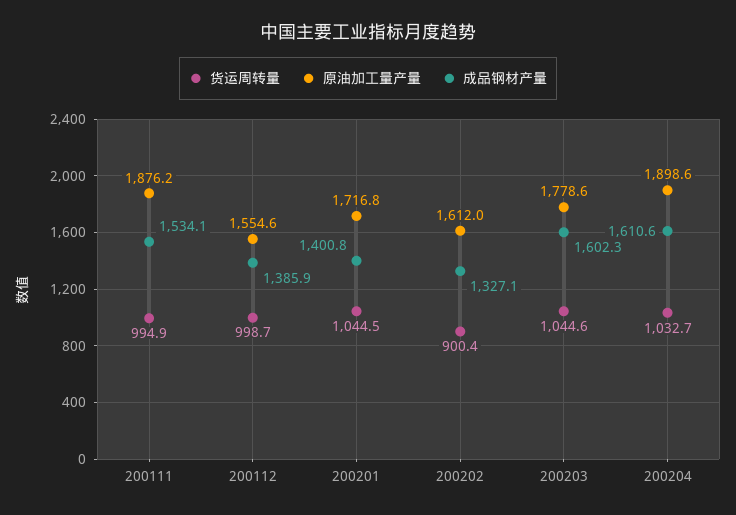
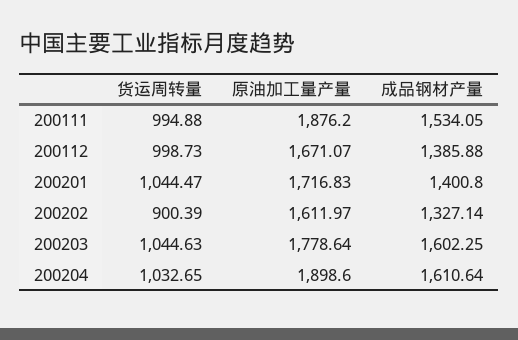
  {
    "货运周转量": {
      "200111": 994.88,
      "200112": 998.73,
      "200201": 1044.47,
      "200202": 900.39,
      "200203": 1044.63,
      "200204": 1032.65
    },
    "原油加工量产量": {
      "200111": 1876.2,
-     "200112": 1554.6,
+     "200112": 1671.07,
      "200201": 1716.83,
      "200202": 1611.97,
      "200203": 1778.64,
      "200204": 1898.6
    },
    "成品钢材产量": {
      "200111": 1534.05,
      "200112": 1385.88,
      "200201": 1400.8,
      "200202": 1327.14,
      "200203": 1602.25,
      "200204": 1610.64
    }
  }

